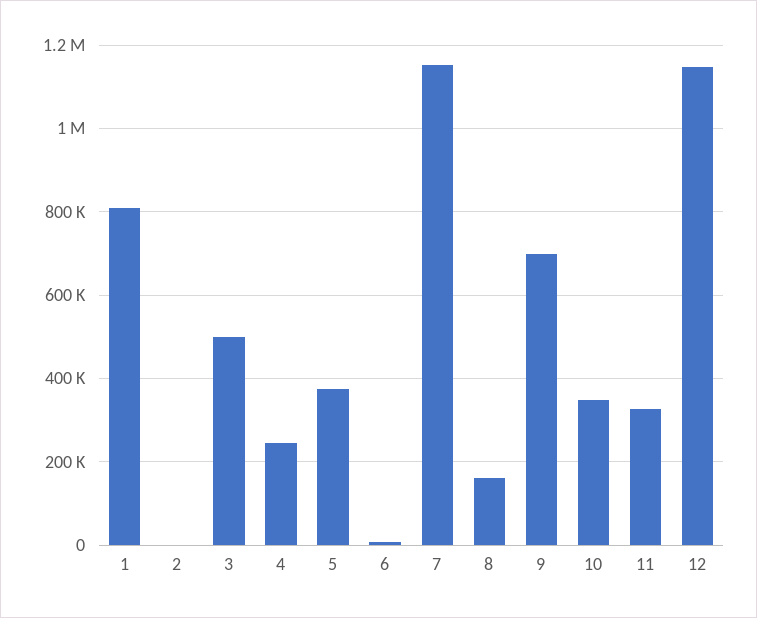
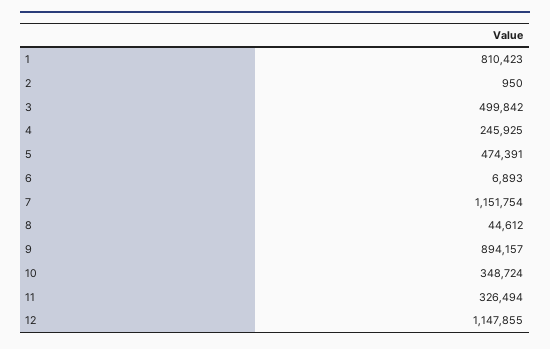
  {
    "1": 810423,
    "2": 950,
    "3": 499842,
    "4": 245925,
-   "5": 380000,
+   "5": 474391,
    "6": 6893,
    "7": 1151754,
-   "8": 160000,
+   "8": 44612,
-   "9": 700000,
+   "9": 894157,
    "10": 348724,
    "11": 326494,
    "12": 1147855
  }

